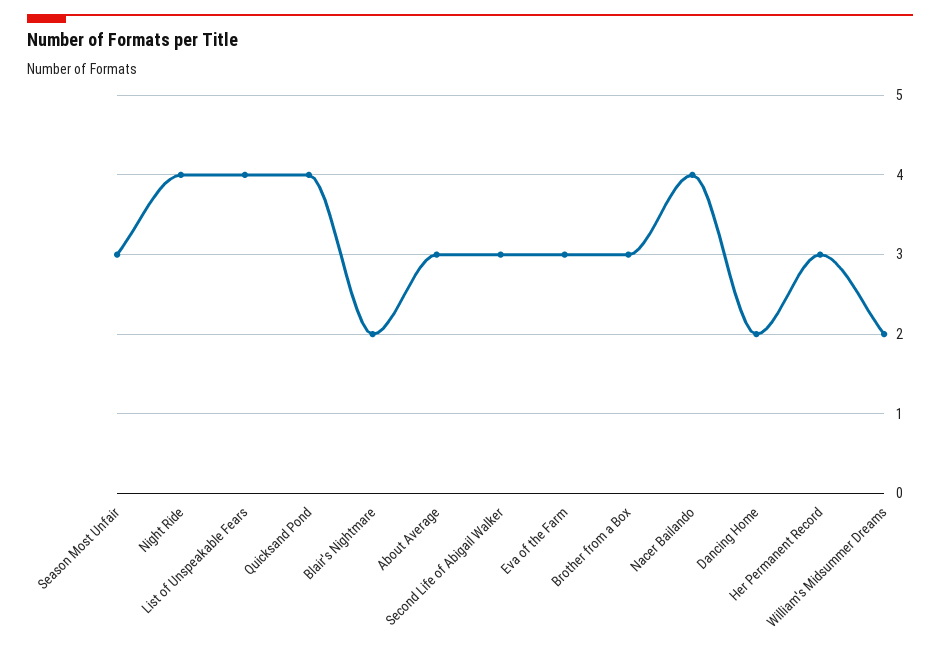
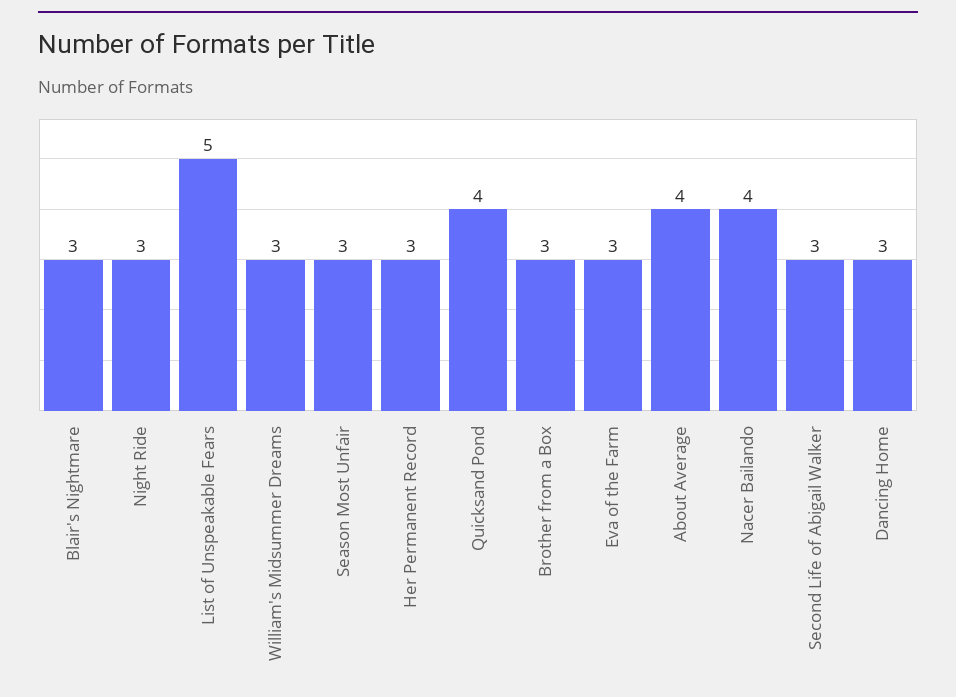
  {
    "Season Most Unfair": 3,
-   "Night Ride": 4,
+   "Night Ride": 3,
-   "List of Unspeakable Fears": 4,
+   "List of Unspeakable Fears": 5,
    "Quicksand Pond": 4,
-   "Blair's Nightmare": 2,
+   "Blair's Nightmare": 3,
-   "About Average": 3,
+   "About Average": 4,
    "Second Life of Abigail Walker": 3,
    "Eva of the Farm": 3,
    "Brother from a Box": 3,
    "Nacer Bailando": 4,
-   "Dancing Home": 2,
+   "Dancing Home": 3,
    "Her Permanent Record": 3,
-   "William's Midsummer Dreams": 2
+   "William's Midsummer Dreams": 3
  }

